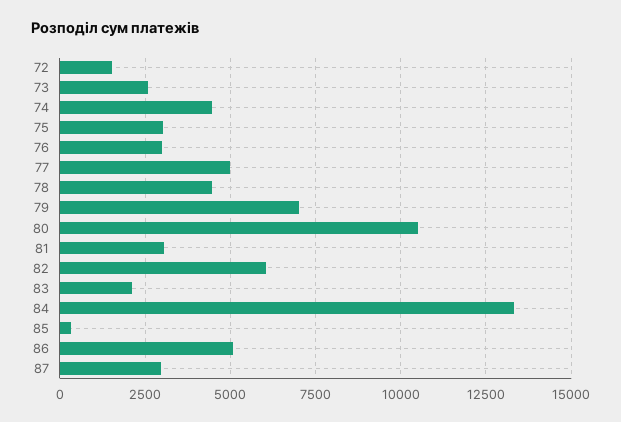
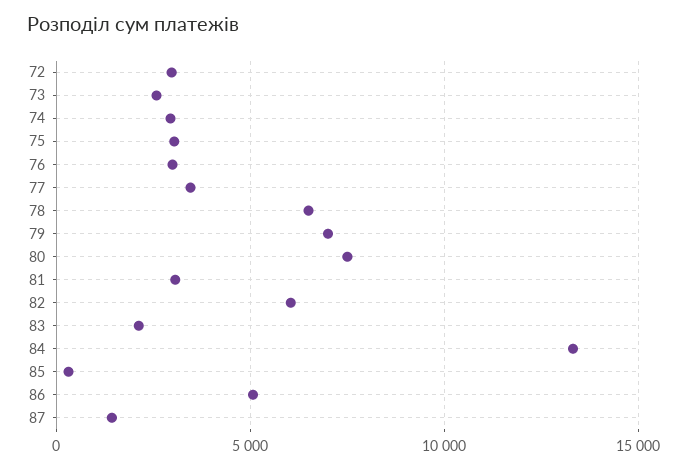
  {
-   "72": 1500,
+   "72": 3000,
    "73": 2500,
-   "74": 4500,
+   "74": 3000,
    "75": 3000,
    "76": 3000,
-   "77": 5000,
+   "77": 3500,
-   "78": 4500,
+   "78": 6500,
    "79": 7000,
-   "80": 10500,
+   "80": 7500,
    "81": 3000,
    "82": 6000,
    "83": 2000,
    "84": 13250,
    "85": 250,
    "86": 5000,
-   "87": 3000
+   "87": 1500
  }

